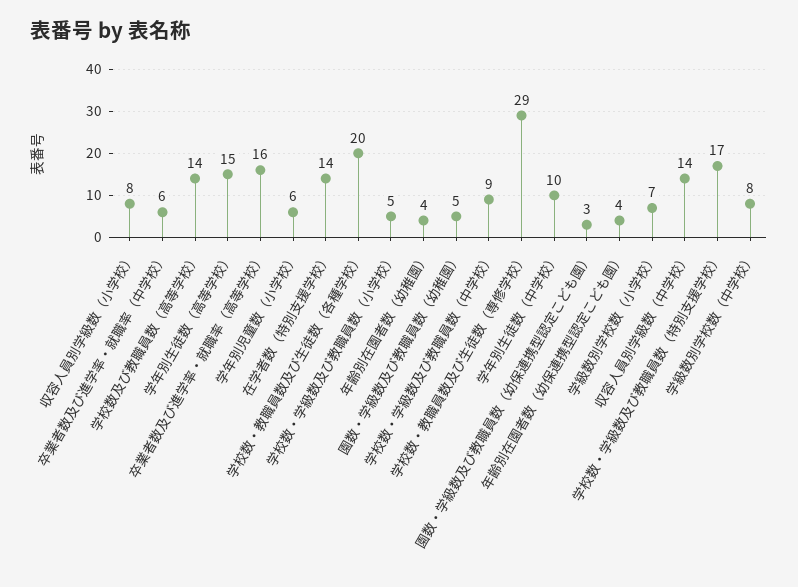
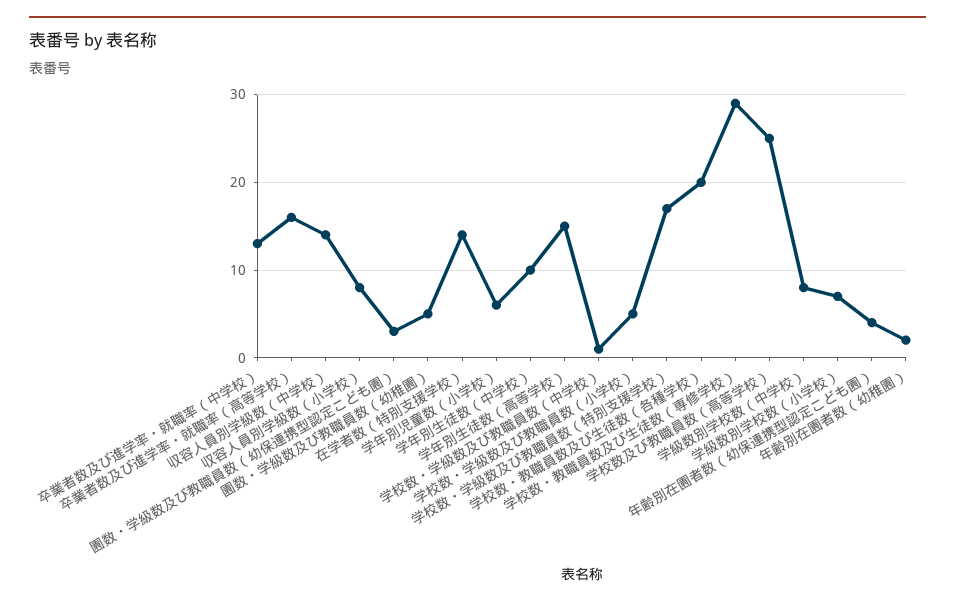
  {
    "収容人員別学級数（小学校）": 8,
-   "卒業者数及び進学率・就職率（中学校）": 6,
+   "卒業者数及び進学率・就職率（中学校）": 13,
-   "学校数及び教職員数（高等学校）": 14,
+   "学校数及び教職員数（高等学校）": 25,
    "学年別生徒数（高等学校）": 15,
    "卒業者数及び進学率・就職率（高等学校）": 16,
    "学年別児童数（小学校）": 6,
    "在学者数（特別支援学校）": 14,
    "学校数・教職員数及び生徒数（各種学校）": 20,
    "学校数・学級数及び教職員数（小学校）": 5,
-   "年齢別在園者数（幼稚園）": 4,
+   "年齢別在園者数（幼稚園）": 2,
    "園数・学級数及び教職員数（幼稚園）": 5,
-   "学校数・学級数及び教職員数（中学校）": 9,
+   "学校数・学級数及び教職員数（中学校）": 1,
    "学校数・教職員数及び生徒数（専修学校）": 29,
    "学年別生徒数（中学校）": 10,
    "園数・学級数及び教職員数（幼保連携型認定こども園）": 3,
    "年齢別在園者数（幼保連携型認定こども園）": 4,
    "学級数別学校数（小学校）": 7,
    "収容人員別学級数（中学校）": 14,
    "学校数・学級数及び教職員数（特別支援学校）": 17,
    "学級数別学校数（中学校）": 8
  }

